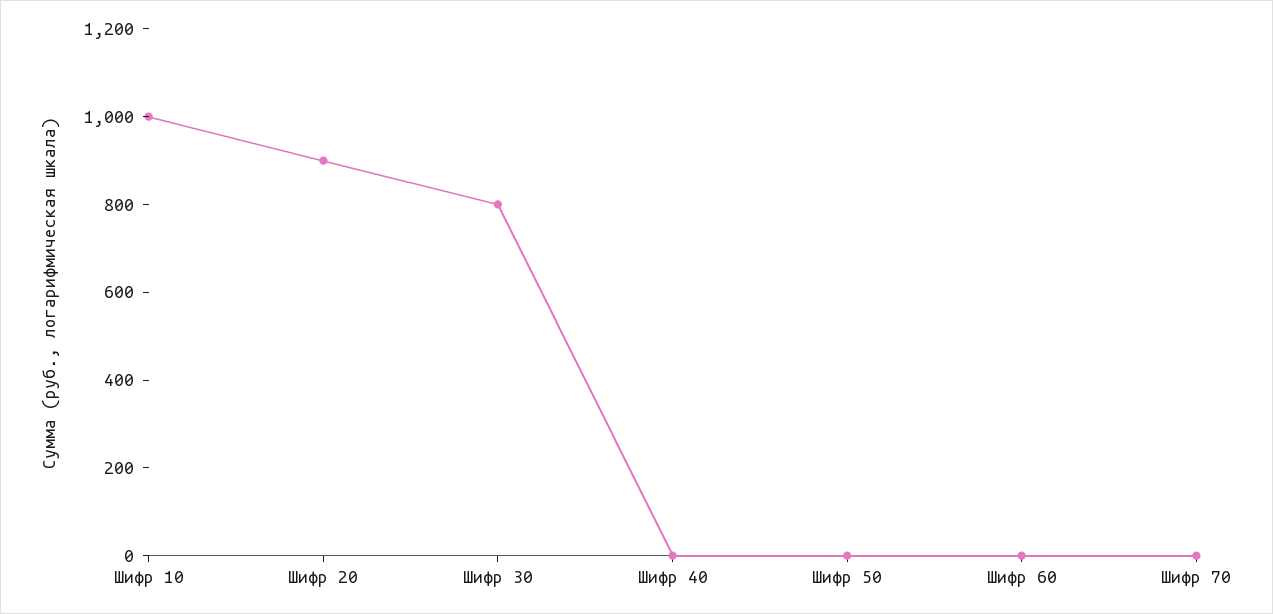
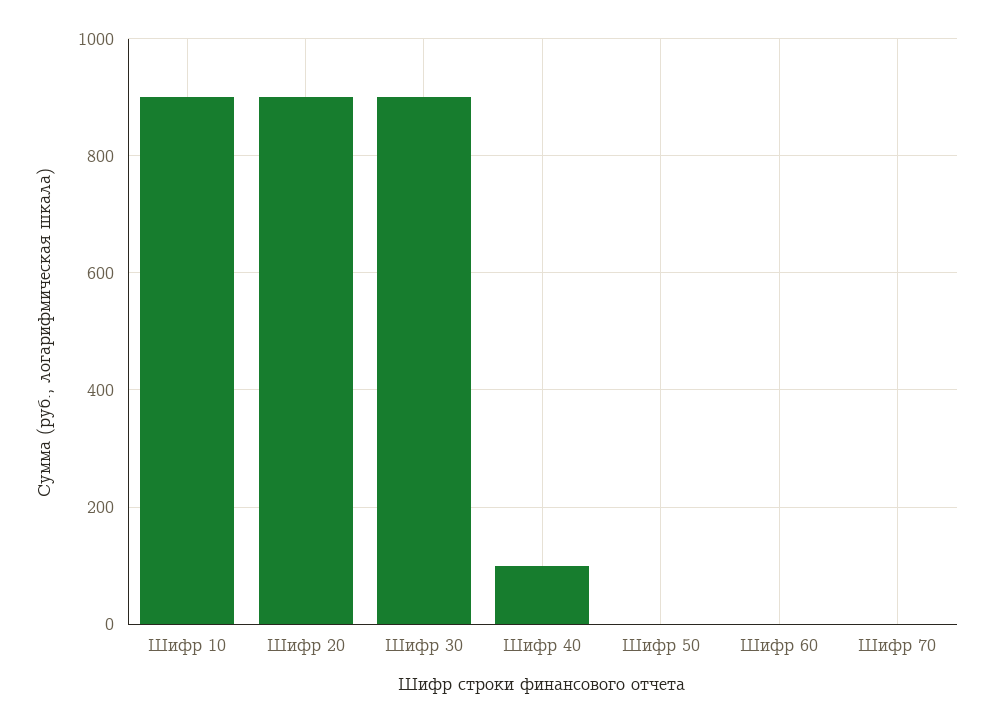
  {
-   "Шифр 10": 1000,
+   "Шифр 10": 900,
    "Шифр 20": 900,
-   "Шифр 30": 800,
+   "Шифр 30": 900,
-   "Шифр 40": 0,
+   "Шифр 40": 100,
    "Шифр 50": 0,
    "Шифр 60": 0,
    "Шифр 70": 0
  }

